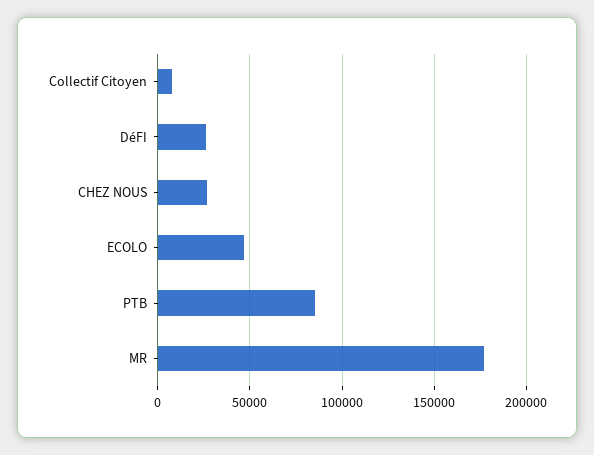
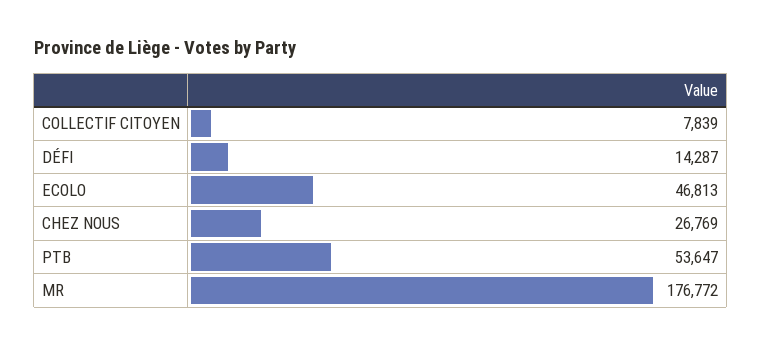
  {
    "Collectif Citoyen": 7839,
-   "DéFI": 25000,
+   "DéFI": 14287,
    "CHEZ NOUS": 26769,
    "ECOLO": 46813,
-   "PTB": 85000,
+   "PTB": 53647,
    "MR": 176772
  }

